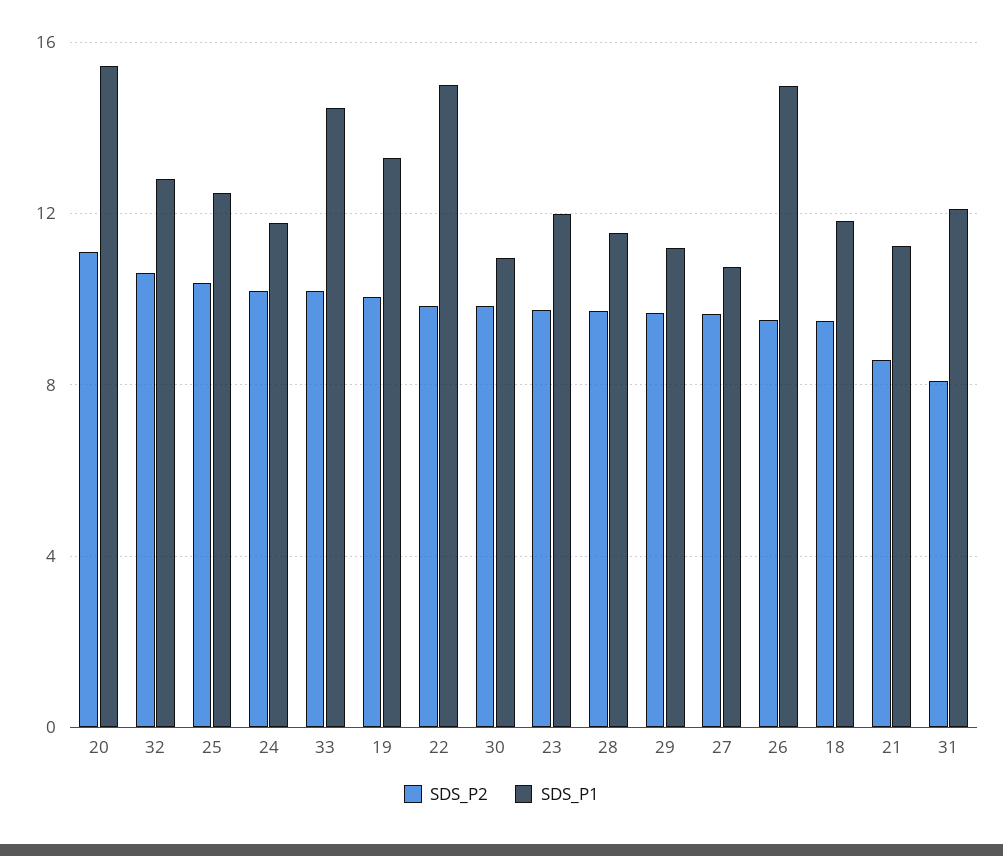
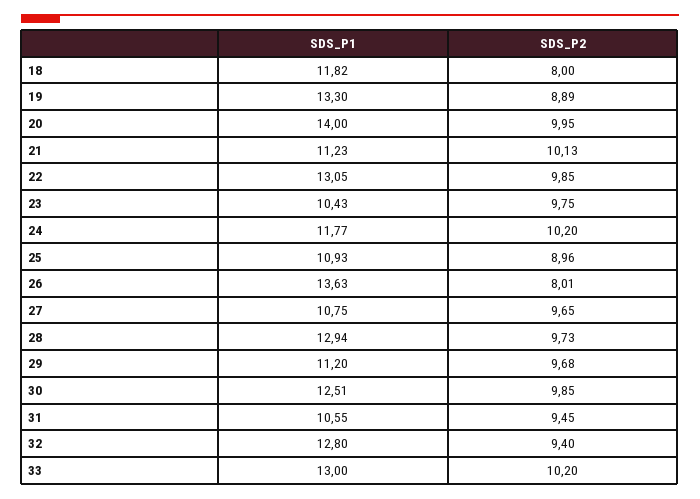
  {
    "SDS_P2": {
-     "20": 11,
+     "20": 9.95,
-     "32": 10.5,
+     "32": 9.4,
-     "25": 10.5,
+     "25": 8.96,
      "24": 10.2,
      "33": 10.2,
-     "19": 10,
+     "19": 8.89,
      "22": 9.85,
      "30": 9.85,
      "23": 9.75,
      "28": 9.73,
      "29": 9.68,
      "27": 9.65,
-     "26": 9.5,
+     "26": 8.01,
-     "18": 9.5,
+     "18": 8,
-     "21": 8.5,
+     "21": 10.13,
-     "31": 8
+     "31": 9.45
    },
    "SDS_P1": {
-     "20": 15.5,
+     "20": 14,
      "32": 12.8,
-     "25": 12.5,
+     "25": 10.93,
      "24": 11.77,
-     "33": 14.5,
+     "33": 13,
      "19": 13.3,
-     "22": 15,
+     "22": 13.05,
-     "30": 11,
+     "30": 12.51,
-     "23": 12,
+     "23": 10.43,
-     "28": 11.5,
+     "28": 12.94,
      "29": 11.2,
      "27": 10.75,
-     "26": 15,
+     "26": 13.63,
      "18": 11.82,
      "21": 11.23,
-     "31": 12
+     "31": 10.55
    }
  }

